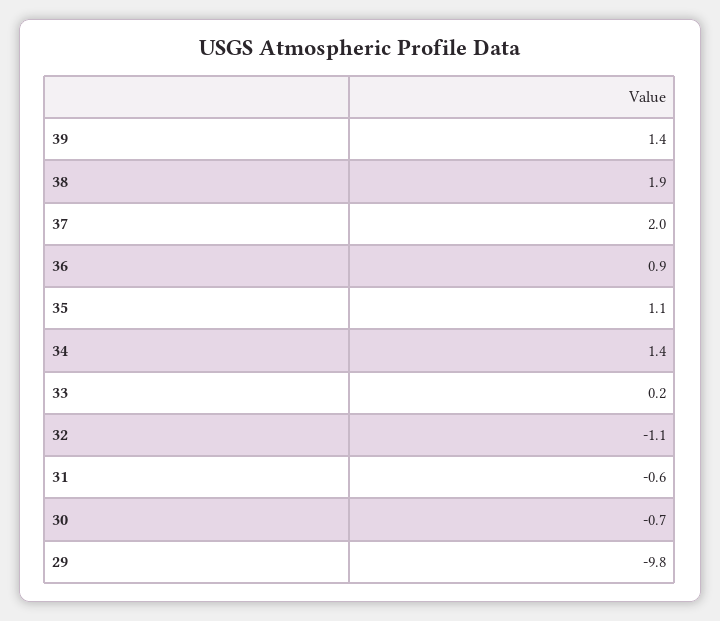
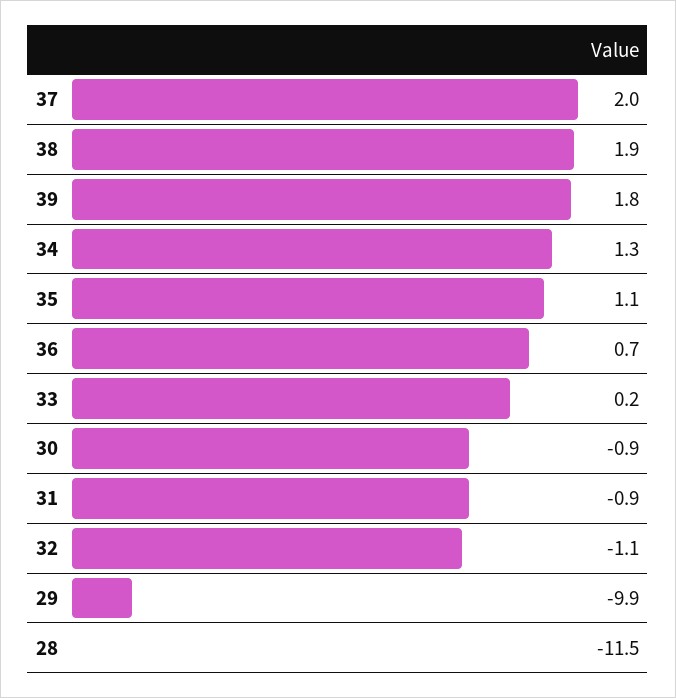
  {
-   "39": 1.4,
+   "39": 1.8,
    "38": 1.9,
    "37": 2,
-   "36": 0.9,
+   "36": 0.7,
    "35": 1.1,
-   "34": 1.4,
+   "34": 1.3,
    "33": 0.2,
    "32": -1.1,
-   "31": -0.6,
+   "31": -0.9,
-   "30": -0.7,
+   "30": -0.9,
-   "29": -9.8
+   "29": -9.9,
+   "28": -11.5
  }

